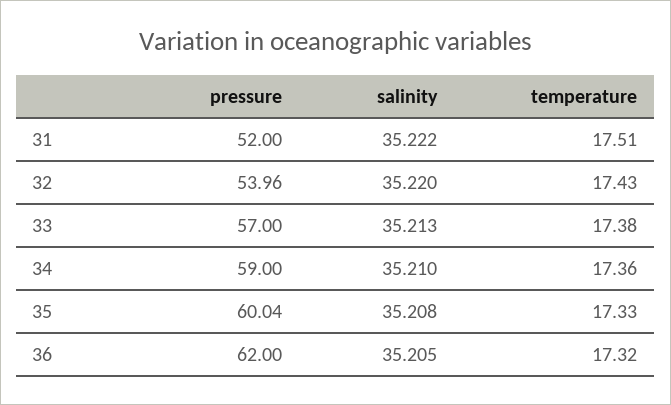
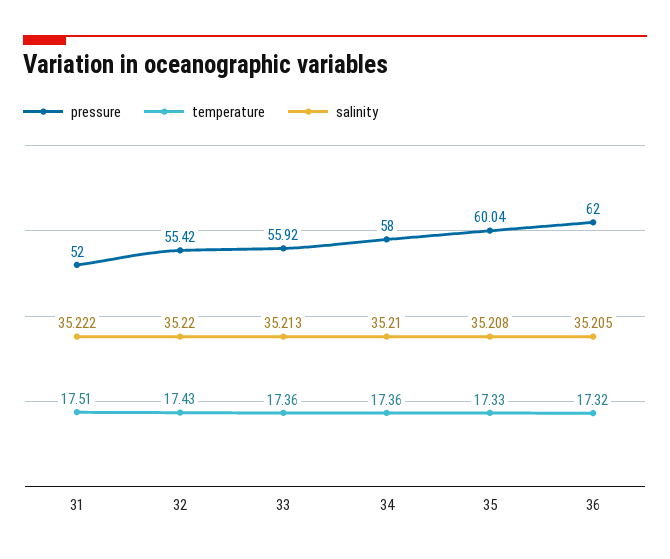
  {
    "pressure": {
      "31": 52,
-     "32": 53.96,
+     "32": 55.42,
-     "33": 57,
+     "33": 55.92,
-     "34": 59,
+     "34": 58,
      "35": 60.04,
      "36": 62
    },
    "salinity": {
      "31": 35.222,
      "32": 35.22,
      "33": 35.213,
      "34": 35.21,
      "35": 35.208,
      "36": 35.205
    },
    "temperature": {
      "31": 17.51,
      "32": 17.43,
-     "33": 17.38,
+     "33": 17.36,
      "34": 17.36,
      "35": 17.33,
      "36": 17.32
    }
  }

